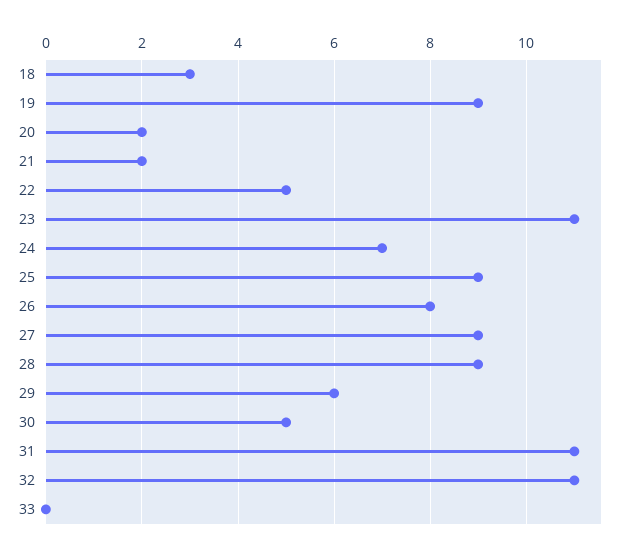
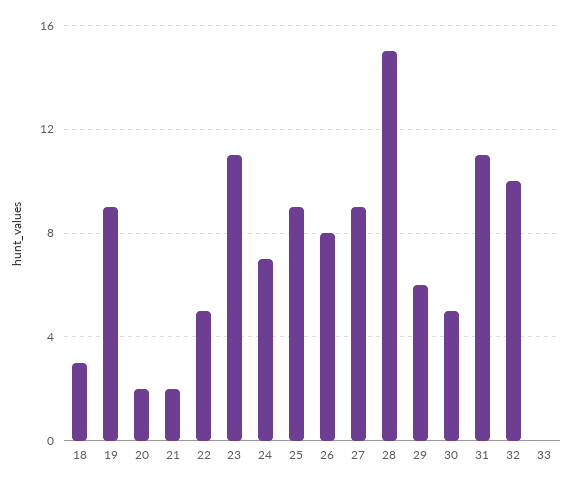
  {
    "18": 3,
    "19": 9,
    "20": 2,
    "21": 2,
    "22": 5,
    "23": 11,
    "24": 7,
    "25": 9,
    "26": 8,
    "27": 9,
-   "28": 9,
+   "28": 15,
    "29": 6,
    "30": 5,
    "31": 11,
-   "32": 11,
+   "32": 10,
    "33": 0
  }

